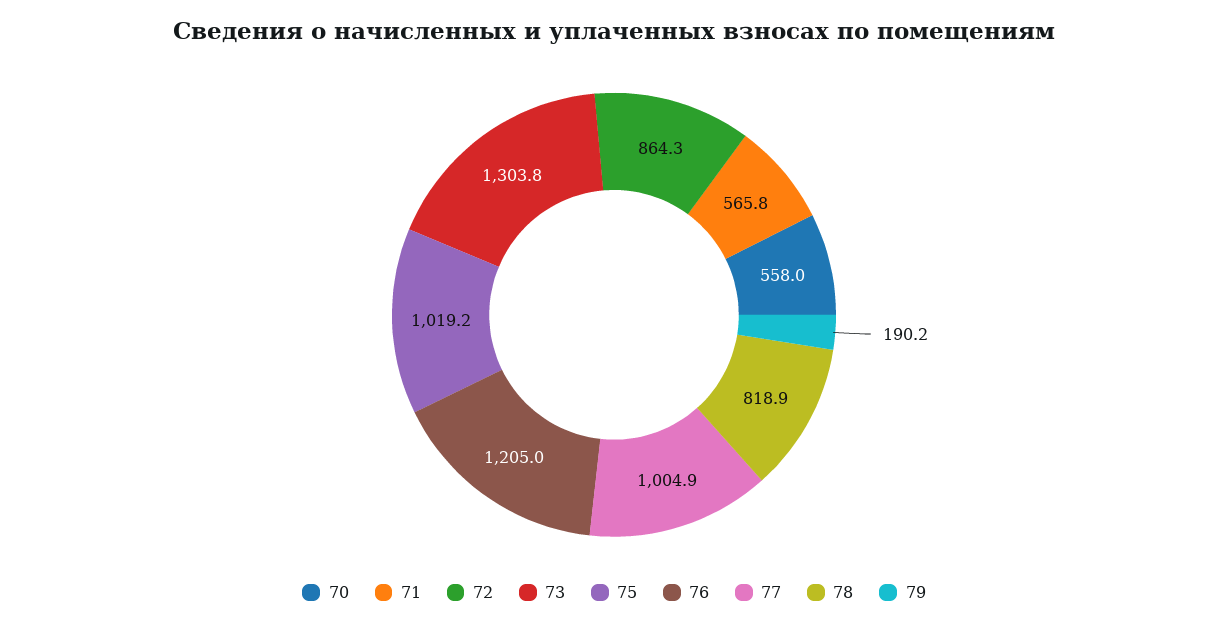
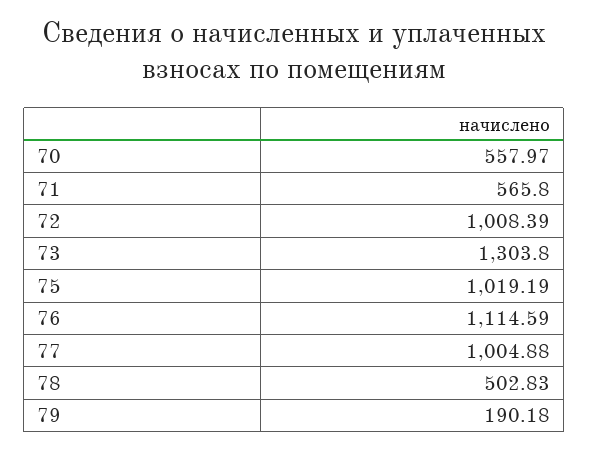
  {
    "70": 557.97,
    "71": 565.8,
-   "72": 864.3,
+   "72": 1008.39,
    "73": 1303.8,
    "75": 1019.19,
-   "76": 1205,
+   "76": 1114.59,
    "77": 1004.88,
-   "78": 818.9,
+   "78": 502.83,
    "79": 190.18
  }

